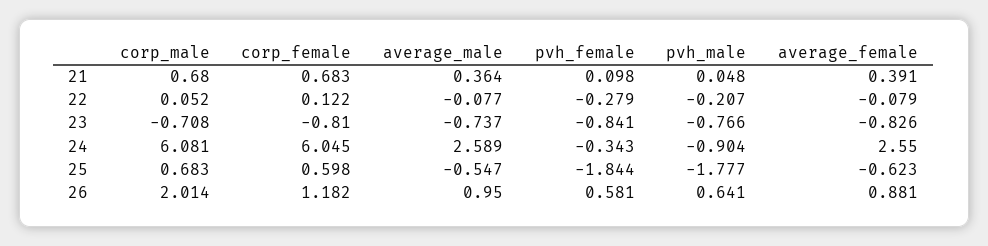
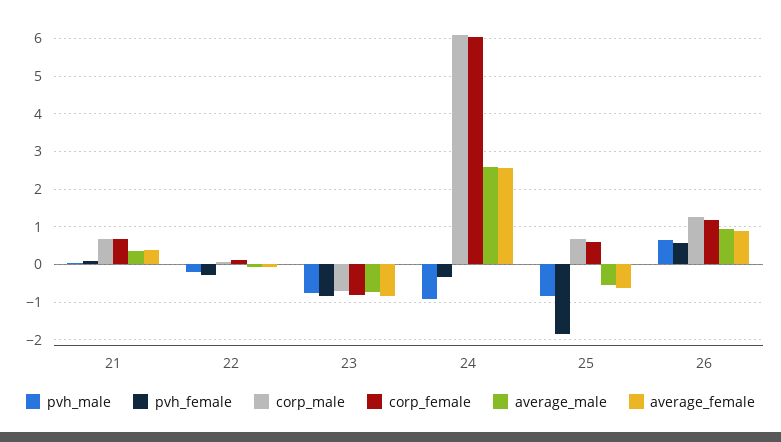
  {
    "corp_male": {
      "21": 0.68,
      "22": 0.052,
      "23": -0.708,
      "24": 6.081,
      "25": 0.683,
-     "26": 2.014
+     "26": 1.2
    },
    "corp_female": {
      "21": 0.683,
      "22": 0.122,
      "23": -0.81,
      "24": 6.045,
      "25": 0.598,
      "26": 1.182
    },
    "average_male": {
      "21": 0.364,
      "22": -0.077,
      "23": -0.737,
      "24": 2.589,
      "25": -0.547,
      "26": 0.95
    },
    "pvh_female": {
      "21": 0.098,
      "22": -0.279,
      "23": -0.841,
      "24": -0.343,
      "25": -1.844,
      "26": 0.581
    },
    "pvh_male": {
      "21": 0.048,
      "22": -0.207,
      "23": -0.766,
      "24": -0.904,
-     "25": -1.777,
+     "25": -0.8,
      "26": 0.641
    },
    "average_female": {
      "21": 0.391,
      "22": -0.079,
      "23": -0.826,
      "24": 2.55,
      "25": -0.623,
      "26": 0.881
    }
  }

